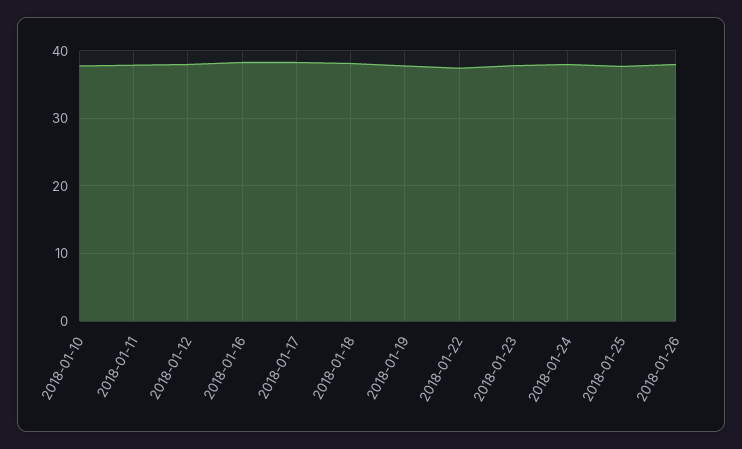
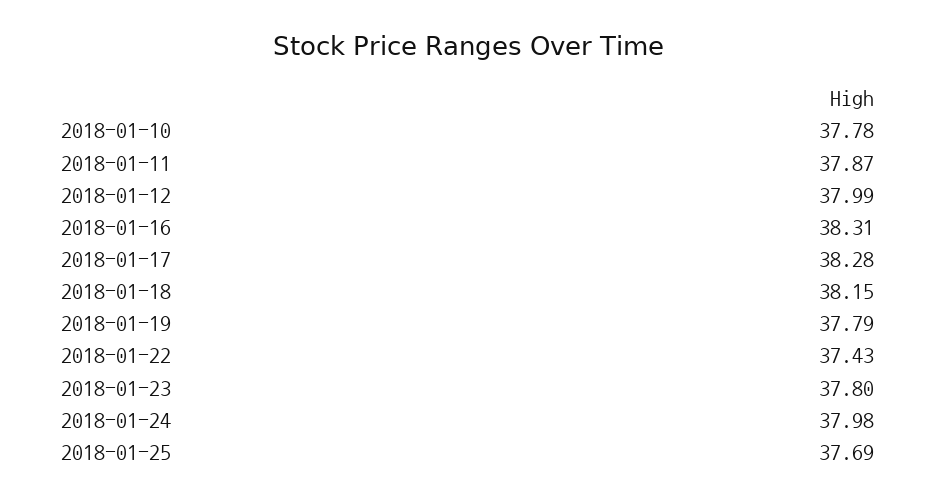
  {
    "2018-01-10": 37.78,
    "2018-01-11": 37.87,
    "2018-01-12": 37.99,
    "2018-01-16": 38.31,
    "2018-01-17": 38.28,
    "2018-01-18": 38.15,
    "2018-01-19": 37.79,
    "2018-01-22": 37.43,
    "2018-01-23": 37.8,
    "2018-01-24": 37.98,
-   "2018-01-25": 37.69,
+   "2018-01-25": 37.69
-   "2018-01-26": 38
  }

